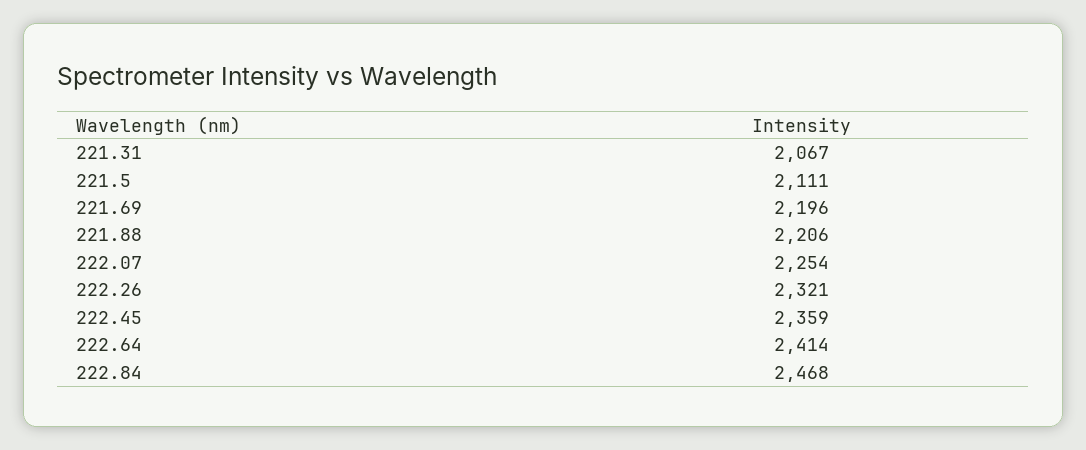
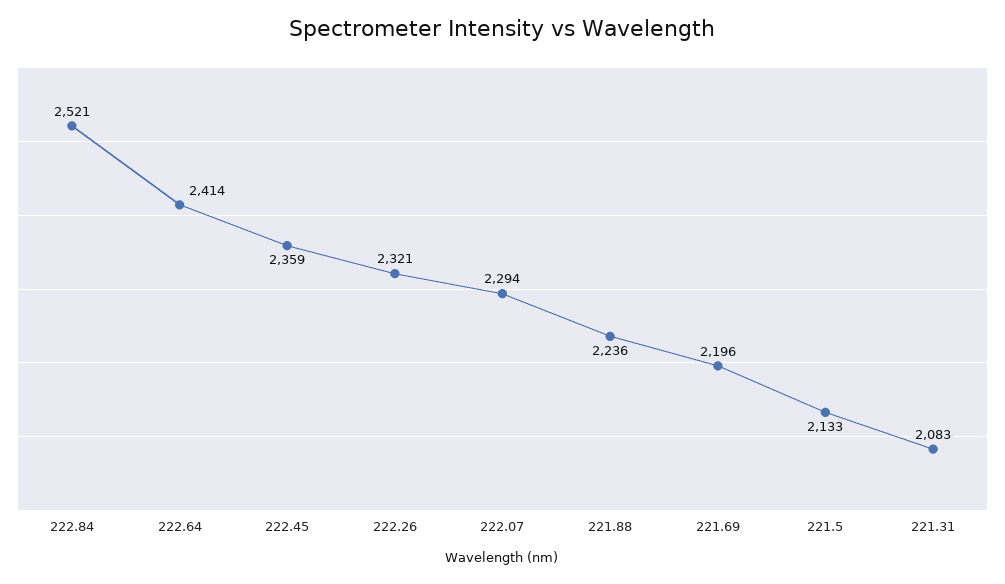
  {
-   "221.31": 2067,
+   "221.31": 2083,
-   "221.5": 2111,
+   "221.5": 2133,
    "221.69": 2196,
-   "221.88": 2206,
+   "221.88": 2236,
-   "222.07": 2254,
+   "222.07": 2294,
    "222.26": 2321,
    "222.45": 2359,
    "222.64": 2414,
-   "222.84": 2468
+   "222.84": 2521
  }

